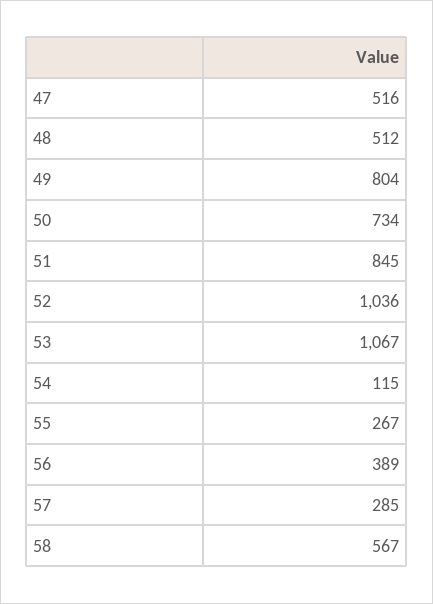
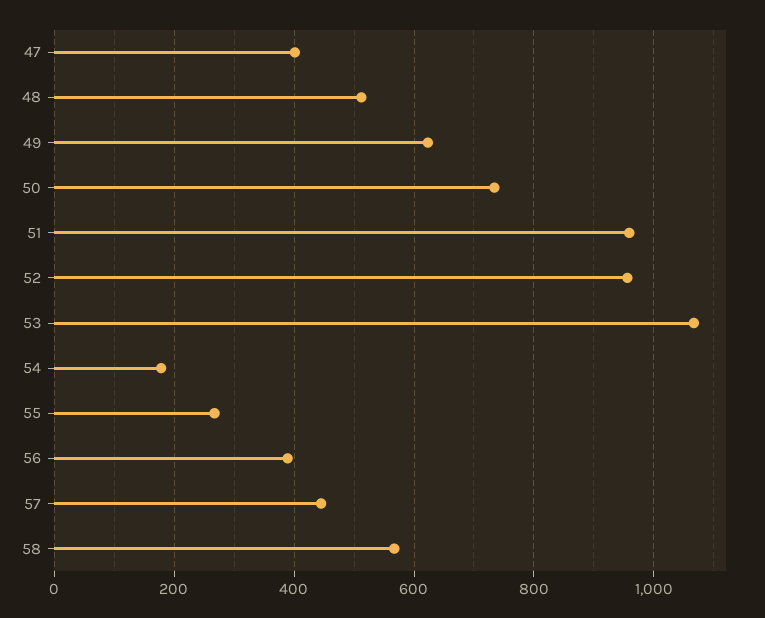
  {
-   "47": 516,
+   "47": 400,
    "48": 512,
-   "49": 804,
+   "49": 620,
    "50": 734,
-   "51": 845,
+   "51": 960,
-   "52": 1036,
+   "52": 960,
    "53": 1067,
-   "54": 115,
+   "54": 180,
    "55": 267,
    "56": 389,
-   "57": 285,
+   "57": 440,
    "58": 567
  }

